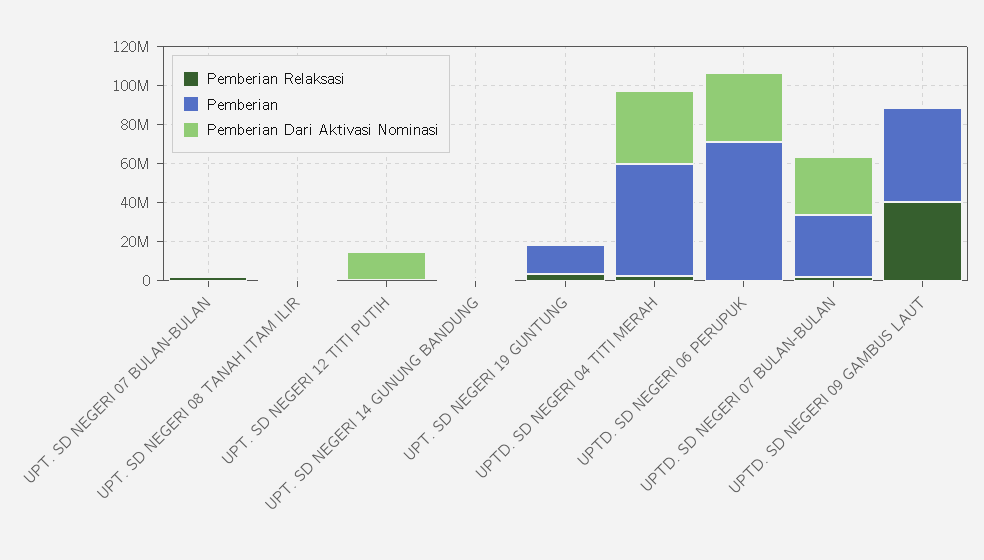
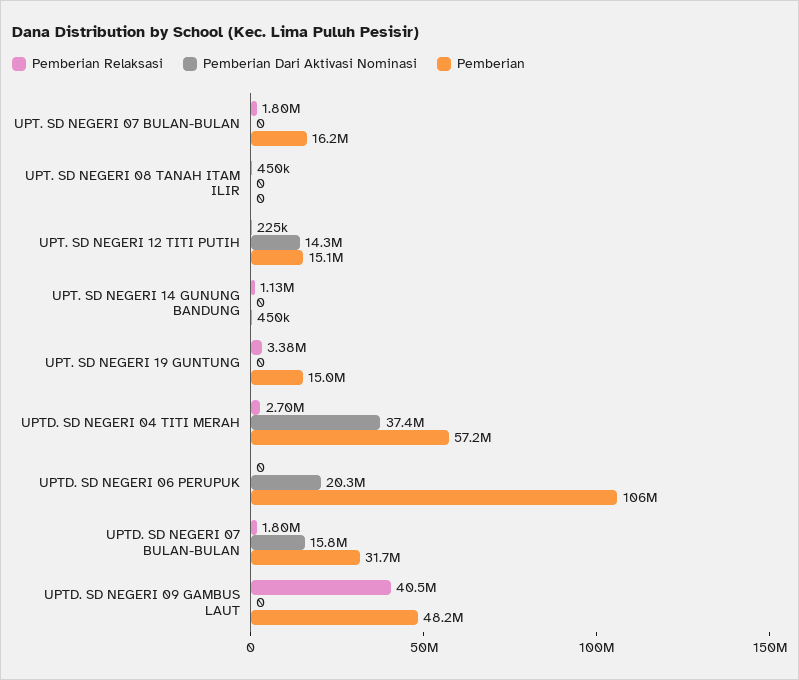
  {
    "Pemberian Relaksasi": {
      "UPT. SD NEGERI 07 BULAN-BULAN": 1800000,
      "UPT. SD NEGERI 08 TANAH ITAM ILIR": 450000,
      "UPT. SD NEGERI 12 TITI PUTIH": 225000,
      "UPT. SD NEGERI 14 GUNUNG BANDUNG": 1130000,
      "UPT. SD NEGERI 19 GUNTUNG": 3380000,
      "UPTD. SD NEGERI 04 TITI MERAH": 2700000,
      "UPTD. SD NEGERI 06 PERUPUK": 0,
      "UPTD. SD NEGERI 07 BULAN-BULAN": 1800000,
      "UPTD. SD NEGERI 09 GAMBUS LAUT": 40500000
    },
    "Pemberian": {
-     "UPT. SD NEGERI 07 BULAN-BULAN": 0,
+     "UPT. SD NEGERI 07 BULAN-BULAN": 16200000,
      "UPT. SD NEGERI 08 TANAH ITAM ILIR": 0,
-     "UPT. SD NEGERI 12 TITI PUTIH": 0,
+     "UPT. SD NEGERI 12 TITI PUTIH": 15100000,
      "UPT. SD NEGERI 14 GUNUNG BANDUNG": 450000,
      "UPT. SD NEGERI 19 GUNTUNG": 15000000,
      "UPTD. SD NEGERI 04 TITI MERAH": 57200000,
-     "UPTD. SD NEGERI 06 PERUPUK": 70000000,
+     "UPTD. SD NEGERI 06 PERUPUK": 106000000,
      "UPTD. SD NEGERI 07 BULAN-BULAN": 31700000,
      "UPTD. SD NEGERI 09 GAMBUS LAUT": 48200000
    },
    "Pemberian Dari Aktivasi Nominasi": {
      "UPT. SD NEGERI 07 BULAN-BULAN": 0,
      "UPT. SD NEGERI 08 TANAH ITAM ILIR": 0,
      "UPT. SD NEGERI 12 TITI PUTIH": 14300000,
      "UPT. SD NEGERI 14 GUNUNG BANDUNG": 0,
      "UPT. SD NEGERI 19 GUNTUNG": 0,
      "UPTD. SD NEGERI 04 TITI MERAH": 37400000,
-     "UPTD. SD NEGERI 06 PERUPUK": 35000000,
+     "UPTD. SD NEGERI 06 PERUPUK": 20300000,
-     "UPTD. SD NEGERI 07 BULAN-BULAN": 30000000,
+     "UPTD. SD NEGERI 07 BULAN-BULAN": 15800000,
      "UPTD. SD NEGERI 09 GAMBUS LAUT": 0
    }
  }

